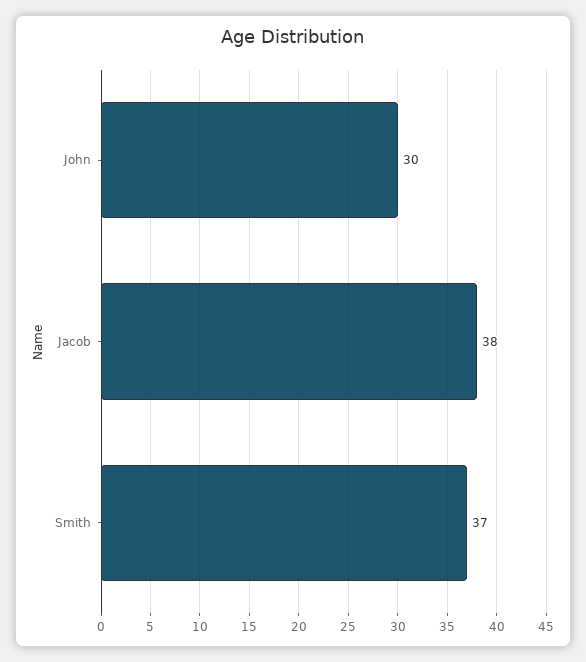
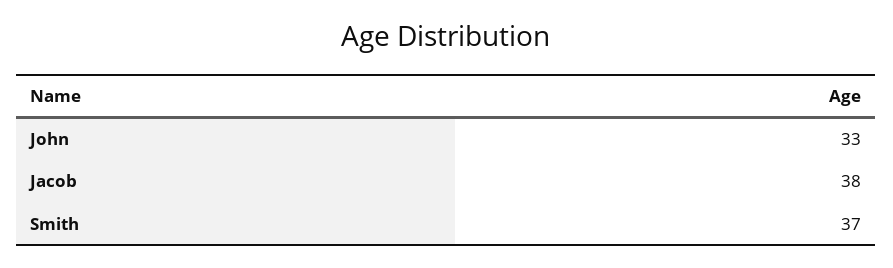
  {
-   "John": 30,
+   "John": 33,
    "Jacob": 38,
    "Smith": 37
  }

